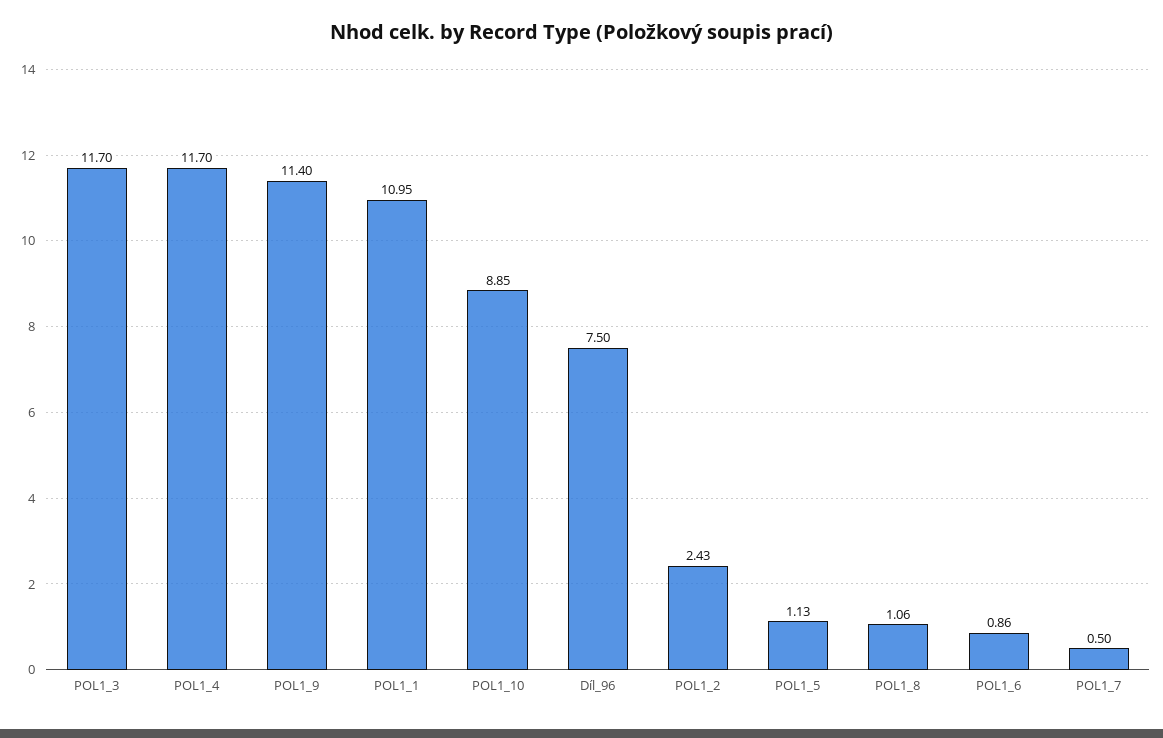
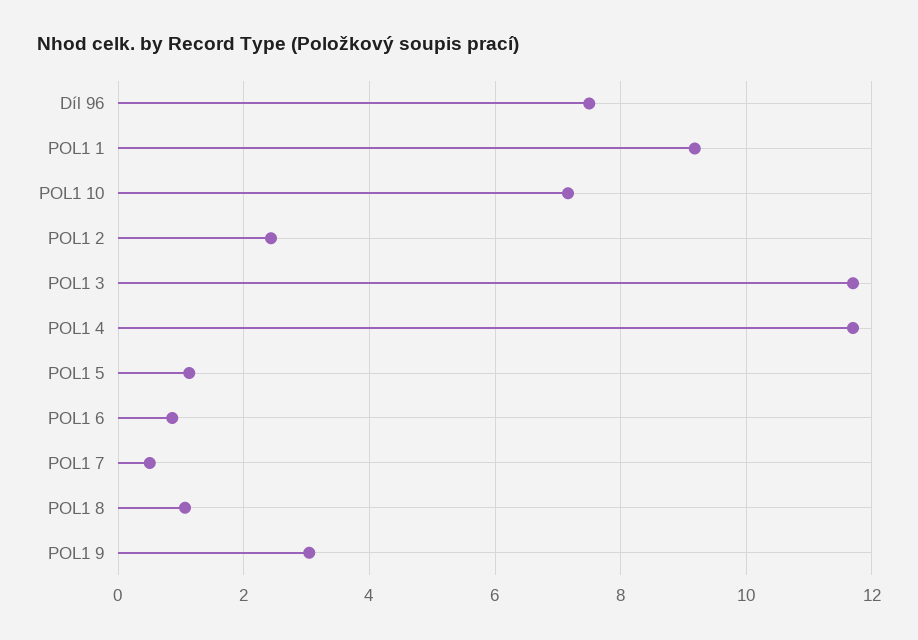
  {
    "POL1_3": 11.7,
    "POL1_4": 11.7,
-   "POL1_9": 11.4,
+   "POL1_9": 3,
-   "POL1_1": 10.95,
+   "POL1_1": 9.2,
-   "POL1_10": 8.85,
+   "POL1_10": 7.2,
    "Díl_96": 7.5,
    "POL1_2": 2.43,
    "POL1_5": 1.13,
    "POL1_8": 1.06,
    "POL1_6": 0.86,
    "POL1_7": 0.5
  }

